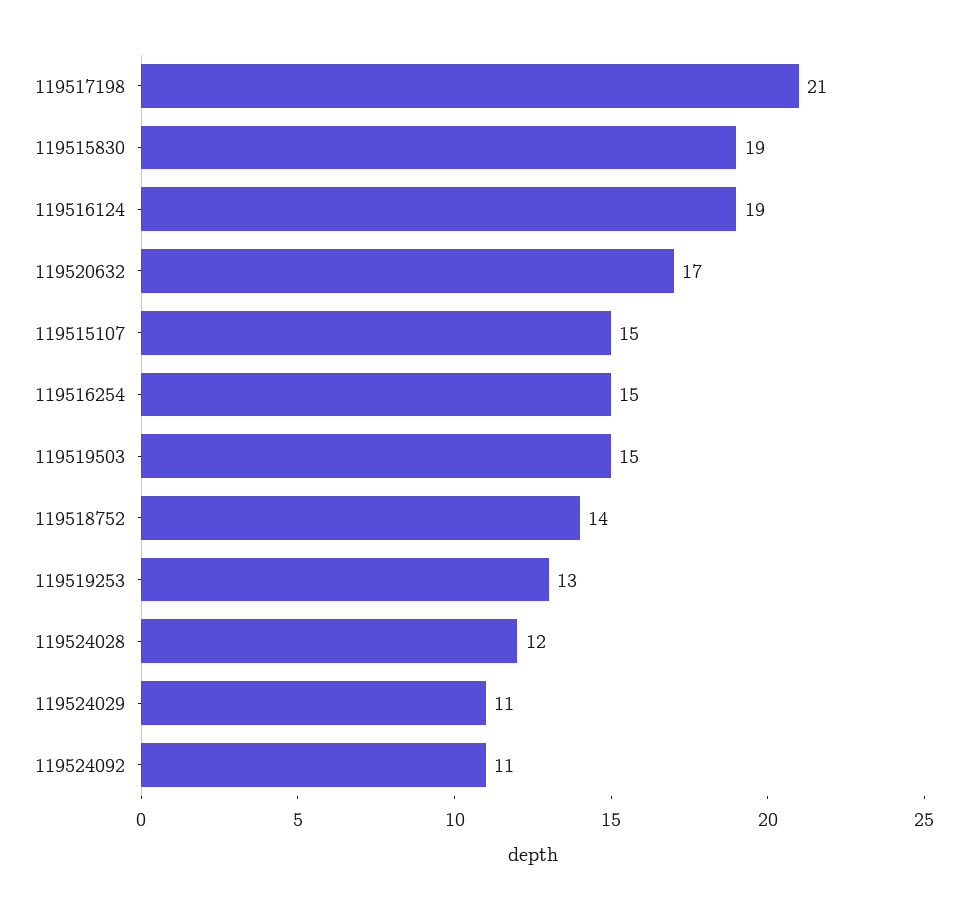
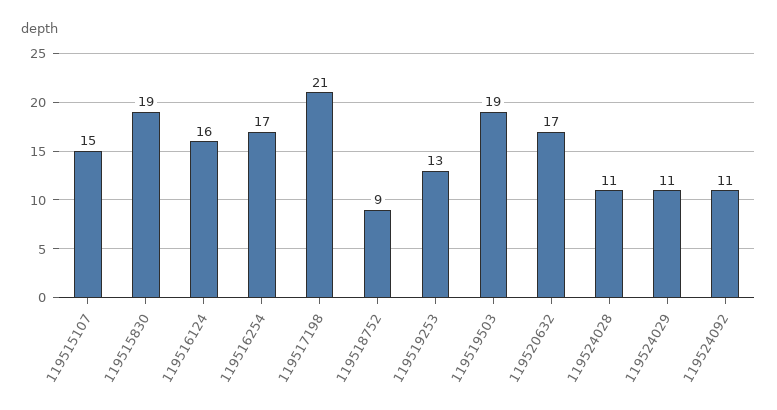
  {
    "119517198": 21,
    "119515830": 19,
-   "119516124": 19,
+   "119516124": 16,
    "119520632": 17,
    "119515107": 15,
-   "119516254": 15,
+   "119516254": 17,
-   "119519503": 15,
+   "119519503": 19,
-   "119518752": 14,
+   "119518752": 9,
    "119519253": 13,
-   "119524028": 12,
+   "119524028": 11,
    "119524029": 11,
    "119524092": 11
  }

